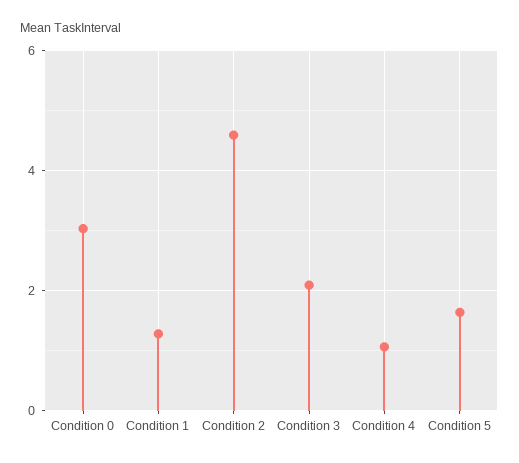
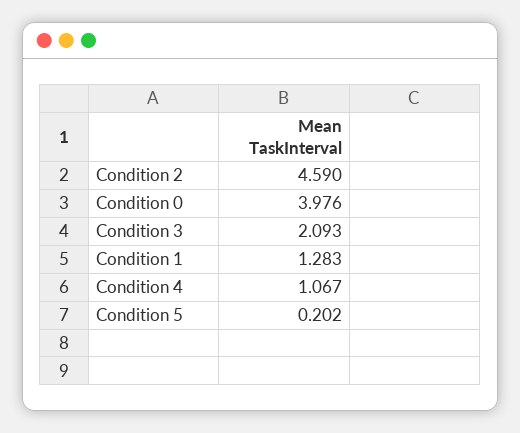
  {
-   "Condition 0": 3,
+   "Condition 0": 3.976,
    "Condition 1": 1.283,
    "Condition 2": 4.59,
    "Condition 3": 2.093,
    "Condition 4": 1.067,
-   "Condition 5": 1.6
+   "Condition 5": 0.202
  }

